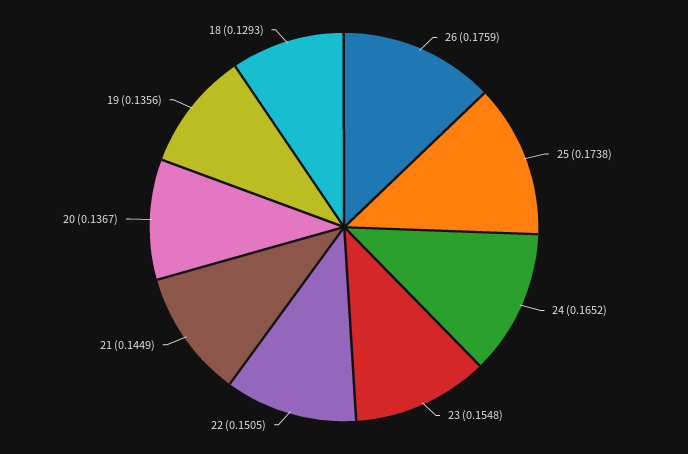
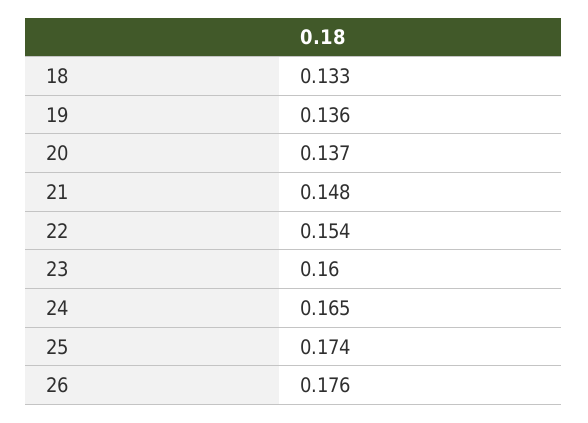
  {
    "26": 0.1759,
    "25": 0.1738,
    "24": 0.1652,
-   "23": 0.1548,
+   "23": 0.16,
-   "22": 0.1505,
+   "22": 0.154,
-   "21": 0.1449,
+   "21": 0.148,
    "20": 0.1367,
    "19": 0.1356,
-   "18": 0.1293
+   "18": 0.133
  }

